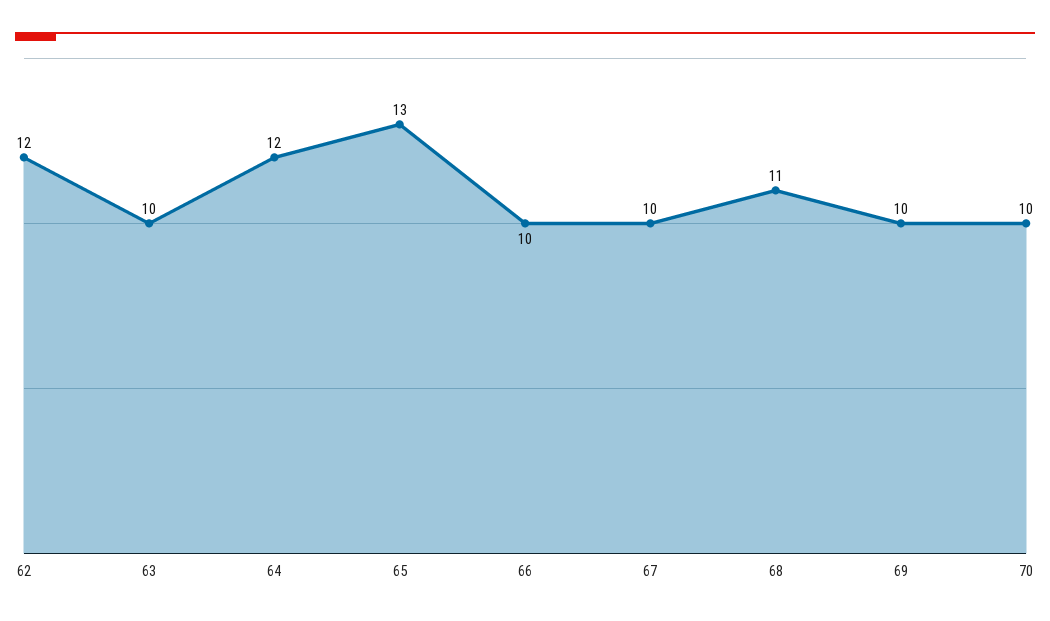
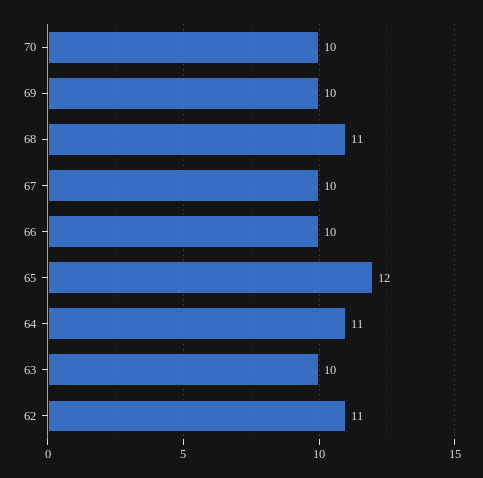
  {
-   "62": 12,
+   "62": 11,
    "63": 10,
-   "64": 12,
+   "64": 11,
-   "65": 13,
+   "65": 12,
    "66": 10,
    "67": 10,
    "68": 11,
    "69": 10,
    "70": 10
  }

